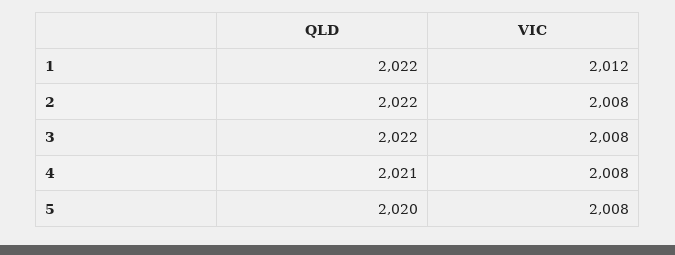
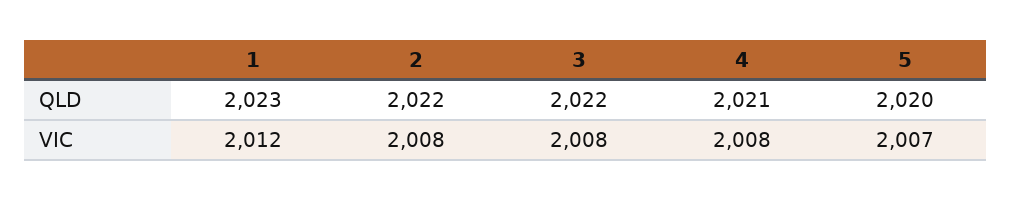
  {
    "QLD": {
-     "1": 2022,
+     "1": 2023,
      "2": 2022,
      "3": 2022,
      "4": 2021,
      "5": 2020
    },
    "VIC": {
      "1": 2012,
      "2": 2008,
      "3": 2008,
      "4": 2008,
-     "5": 2008
+     "5": 2007
    }
  }

